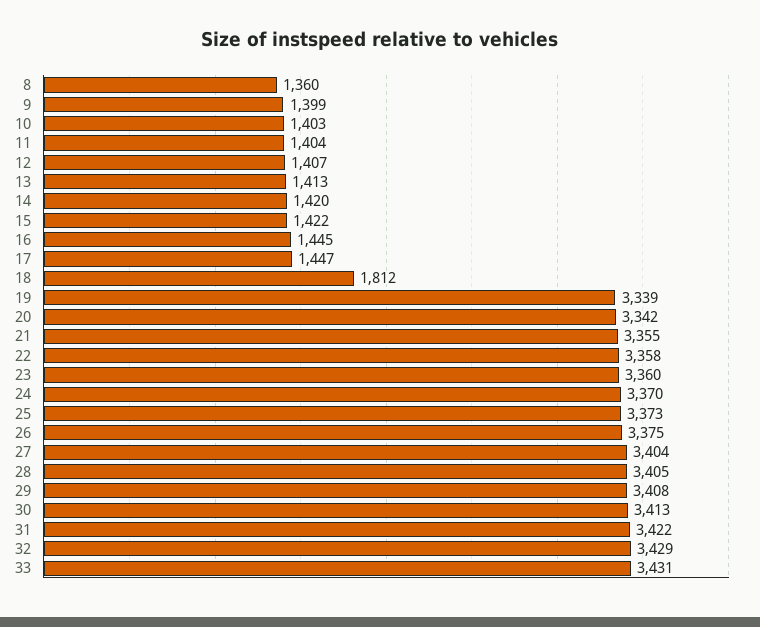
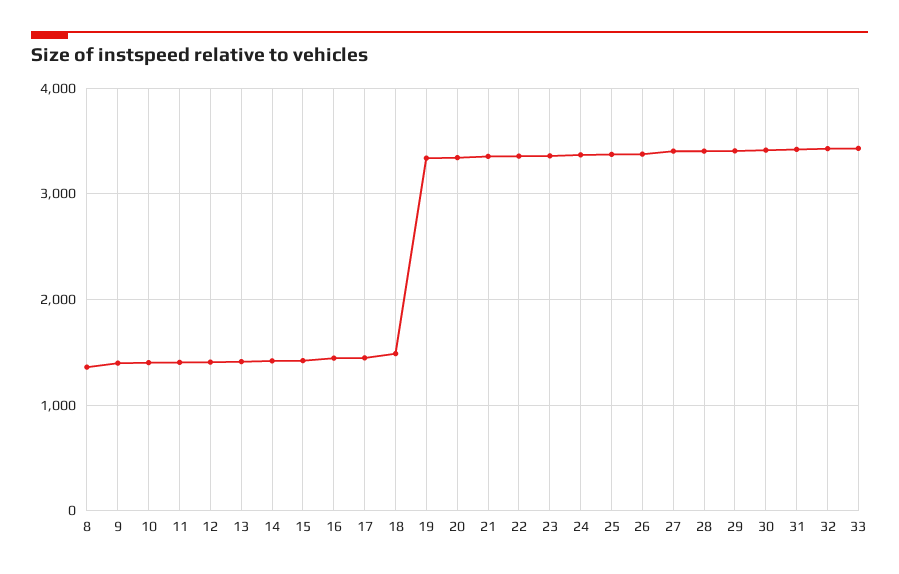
  {
    "8": 1360,
    "9": 1399,
    "10": 1403,
    "11": 1404,
    "12": 1407,
    "13": 1413,
    "14": 1420,
    "15": 1422,
    "16": 1445,
    "17": 1447,
-   "18": 1812,
+   "18": 1500,
    "19": 3339,
    "20": 3342,
    "21": 3355,
    "22": 3358,
    "23": 3360,
    "24": 3370,
    "25": 3373,
    "26": 3375,
    "27": 3404,
    "28": 3405,
    "29": 3408,
    "30": 3413,
    "31": 3422,
    "32": 3429,
    "33": 3431
  }

